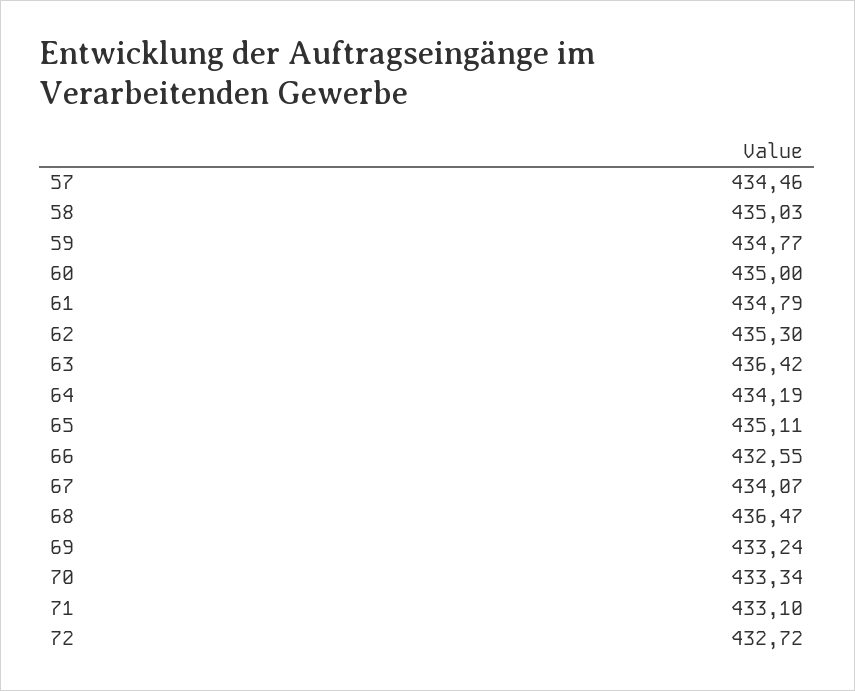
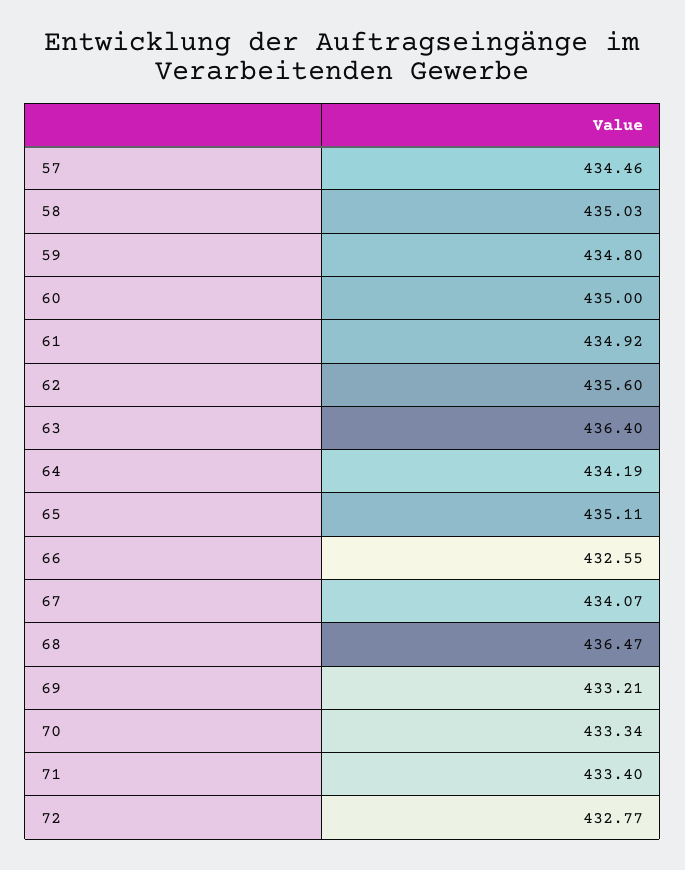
  {
    "57": 434.46,
    "58": 435.03,
-   "59": 434.77,
+   "59": 434.8,
    "60": 435,
-   "61": 434.79,
+   "61": 434.92,
-   "62": 435.3,
+   "62": 435.6,
-   "63": 436.42,
+   "63": 436.4,
    "64": 434.19,
    "65": 435.11,
    "66": 432.55,
    "67": 434.07,
    "68": 436.47,
-   "69": 433.24,
+   "69": 433.21,
    "70": 433.34,
-   "71": 433.1,
+   "71": 433.4,
-   "72": 432.72
+   "72": 432.77
  }

